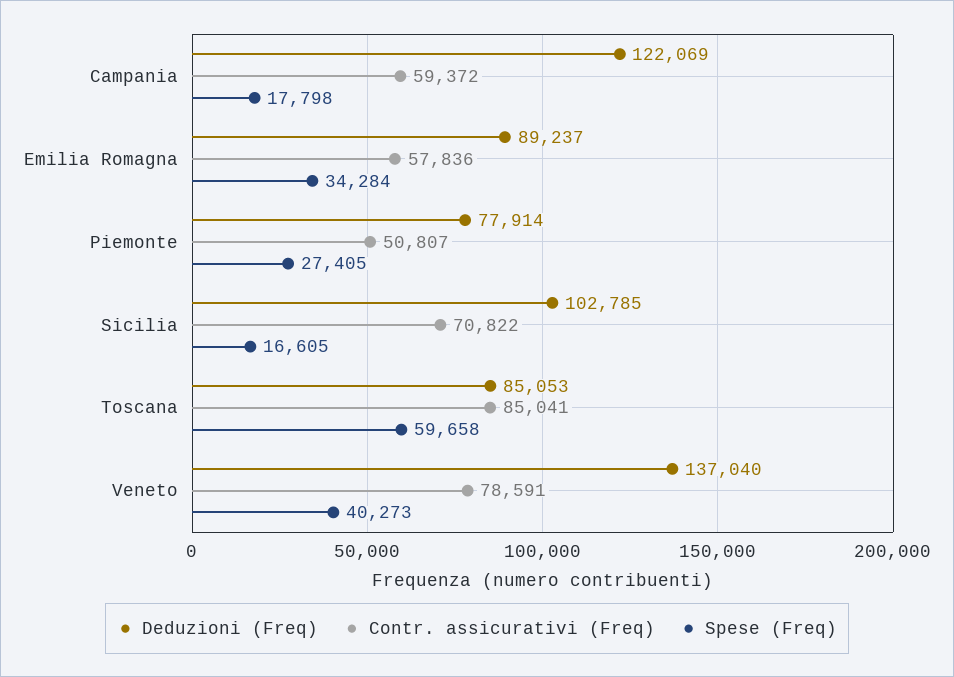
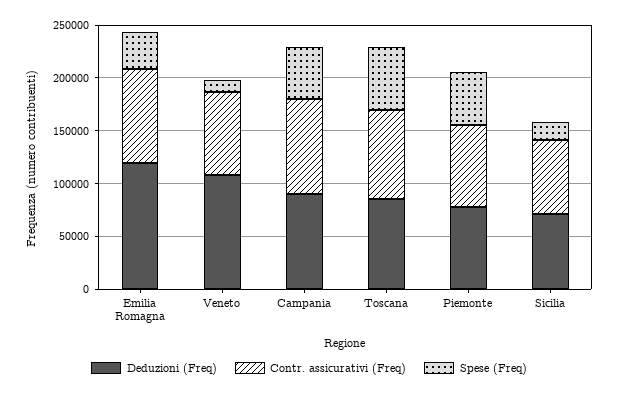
  {
    "Deduzioni (Freq)": {
-     "Campania": 122069,
+     "Campania": 90000,
-     "Emilia Romagna": 89237,
+     "Emilia Romagna": 120000,
      "Piemonte": 77914,
-     "Sicilia": 102785,
+     "Sicilia": 70000,
      "Toscana": 85053,
-     "Veneto": 137040
+     "Veneto": 110000
    },
    "Contr. assicurativi (Freq)": {
-     "Campania": 59372,
+     "Campania": 90000,
-     "Emilia Romagna": 57836,
+     "Emilia Romagna": 90000,
-     "Piemonte": 50807,
+     "Piemonte": 80000,
      "Sicilia": 70822,
      "Toscana": 85041,
      "Veneto": 78591
    },
    "Spese (Freq)": {
-     "Campania": 17798,
+     "Campania": 50000,
      "Emilia Romagna": 34284,
-     "Piemonte": 27405,
+     "Piemonte": 50000,
      "Sicilia": 16605,
      "Toscana": 59658,
-     "Veneto": 40273
+     "Veneto": 10000
    }
  }

